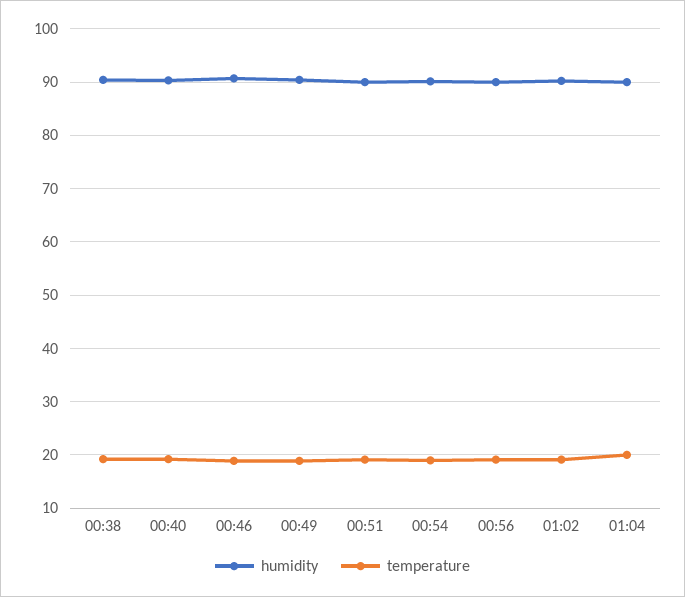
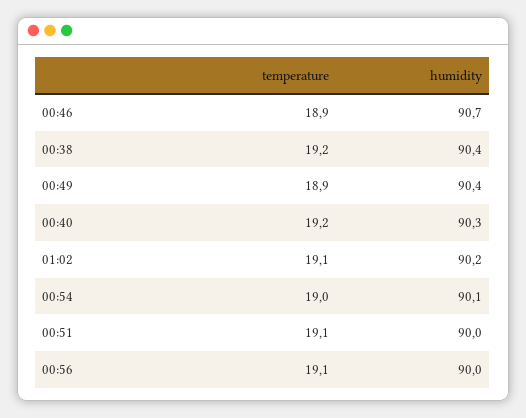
  {
    "humidity": {
      "00:38": 90.4,
      "00:40": 90.3,
      "00:46": 90.7,
      "00:49": 90.4,
      "00:51": 90,
      "00:54": 90.1,
      "00:56": 90,
-     "01:02": 90.2,
+     "01:02": 90.2
-     "01:04": 90
    },
    "temperature": {
      "00:38": 19.2,
      "00:40": 19.2,
      "00:46": 18.9,
      "00:49": 18.9,
      "00:51": 19.1,
      "00:54": 19,
      "00:56": 19.1,
-     "01:02": 19.1,
+     "01:02": 19.1
-     "01:04": 20
    }
  }

